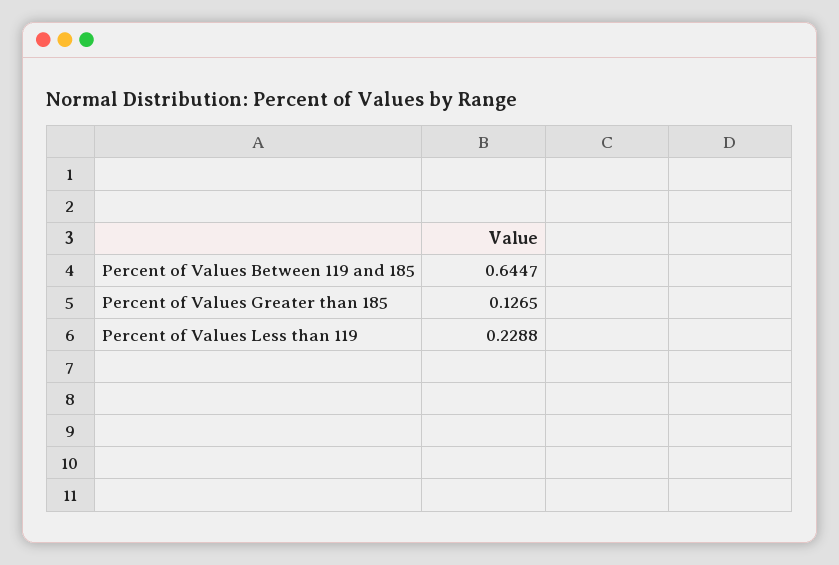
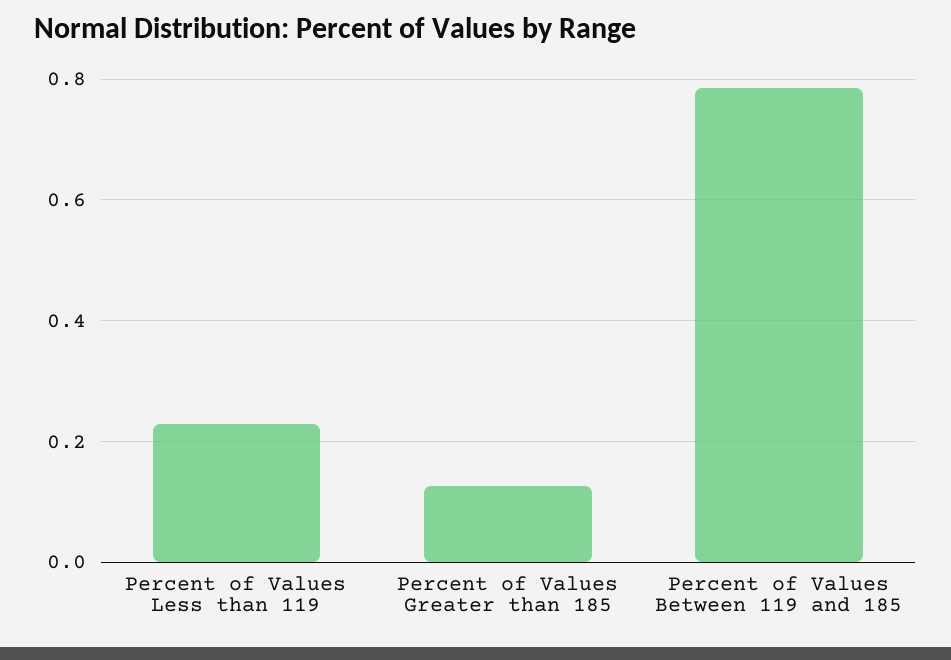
  {
-   "Percent of Values Between 119 and 185": 0.6447,
+   "Percent of Values Between 119 and 185": 0.78,
    "Percent of Values Greater than 185": 0.1265,
    "Percent of Values Less than 119": 0.2288
  }

